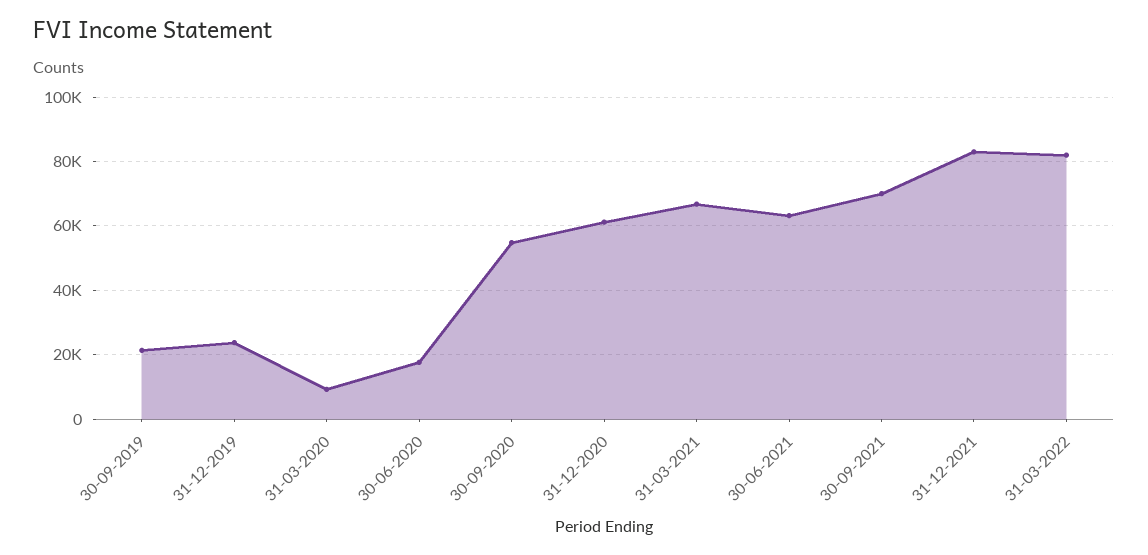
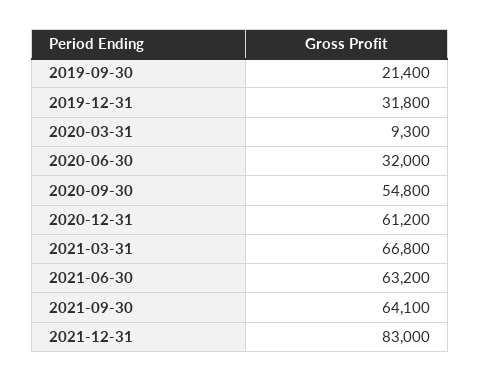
  {
    "30-09-2019": 21400,
-   "31-12-2019": 24000,
+   "31-12-2019": 31800,
    "31-03-2020": 9300,
-   "30-06-2020": 18000,
+   "30-06-2020": 32000,
    "30-09-2020": 54800,
    "31-12-2020": 61200,
    "31-03-2021": 66800,
    "30-06-2021": 63200,
-   "30-09-2021": 70000,
+   "30-09-2021": 64100,
-   "31-12-2021": 83000,
+   "31-12-2021": 83000
-   "31-03-2022": 82000
  }

